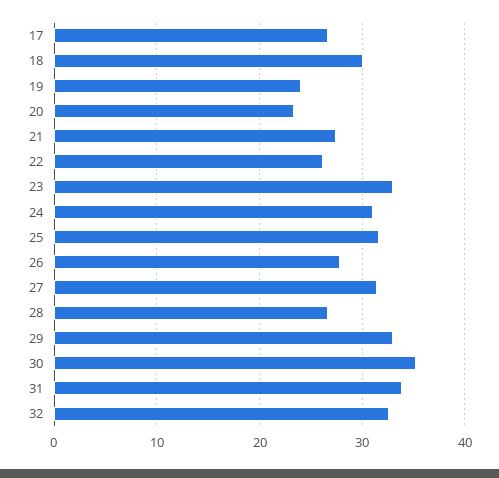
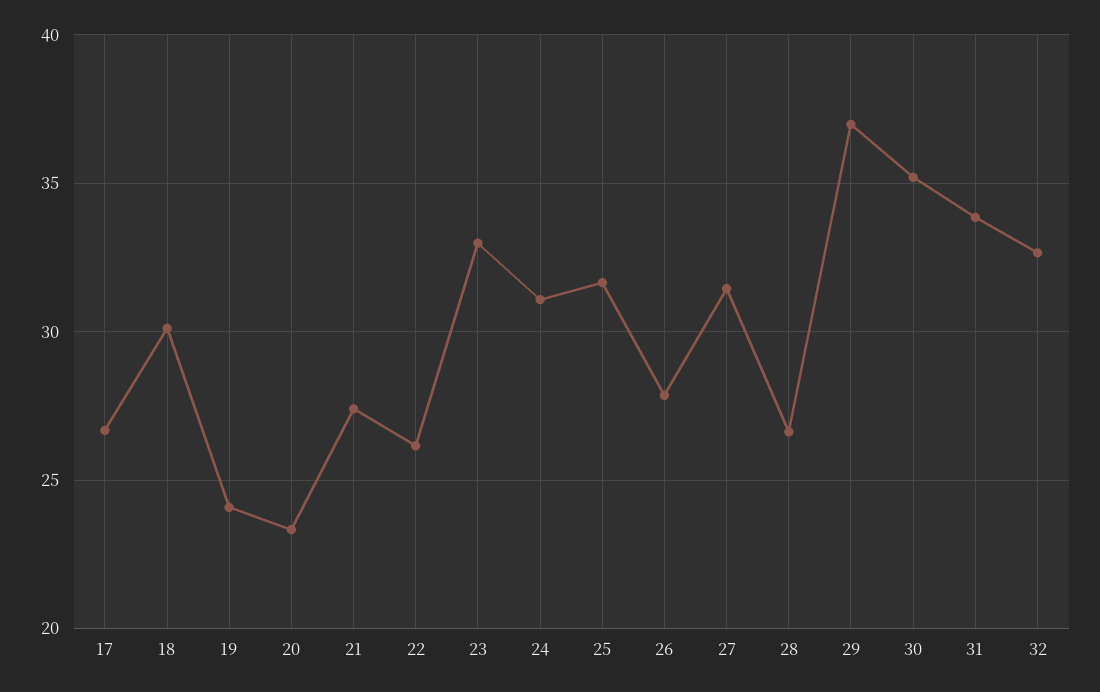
  {
    "17": 26.5,
    "18": 30,
    "19": 24,
    "20": 23.5,
    "21": 27.5,
    "22": 26,
    "23": 33,
    "24": 31,
    "25": 31.5,
    "26": 28,
    "27": 31.5,
    "28": 26.5,
-   "29": 33,
+   "29": 37,
    "30": 35,
    "31": 34,
    "32": 32.5
  }

